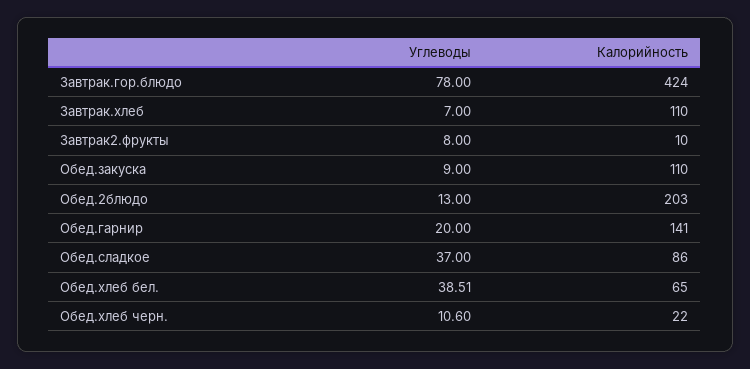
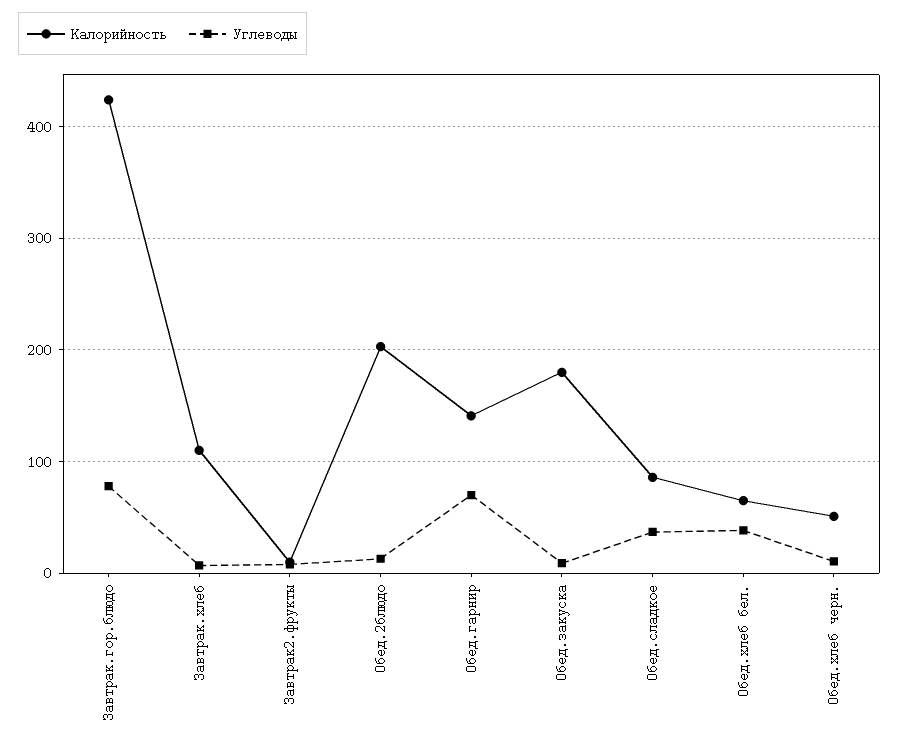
  {
    "Углеводы": {
      "Завтрак.гор.блюдо": 78,
      "Завтрак.хлеб": 7,
      "Завтрак2.фрукты": 8,
      "Обед.закуска": 9,
      "Обед.2блюдо": 13,
-     "Обед.гарнир": 20,
+     "Обед.гарнир": 70,
      "Обед.сладкое": 37,
      "Обед.хлеб бел.": 38.51,
      "Обед.хлеб черн.": 10.6
    },
    "Калорийность": {
      "Завтрак.гор.блюдо": 424,
      "Завтрак.хлеб": 110,
      "Завтрак2.фрукты": 10,
-     "Обед.закуска": 110,
+     "Обед.закуска": 180,
      "Обед.2блюдо": 203,
      "Обед.гарнир": 141,
      "Обед.сладкое": 86,
      "Обед.хлеб бел.": 65,
-     "Обед.хлеб черн.": 22
+     "Обед.хлеб черн.": 50
    }
  }

